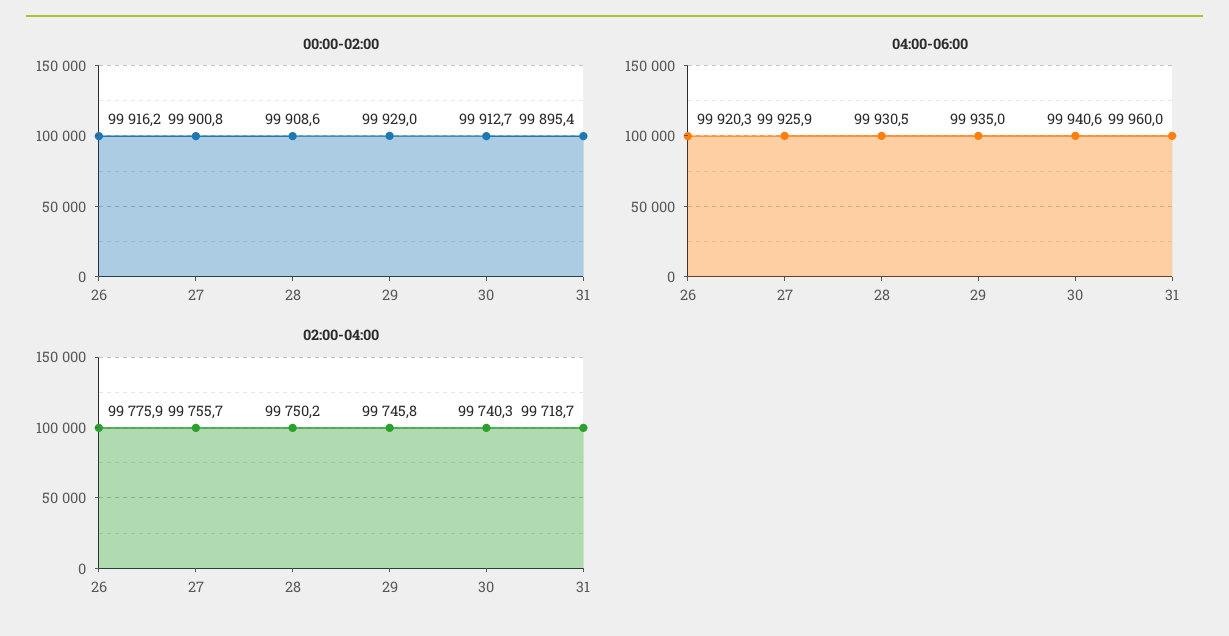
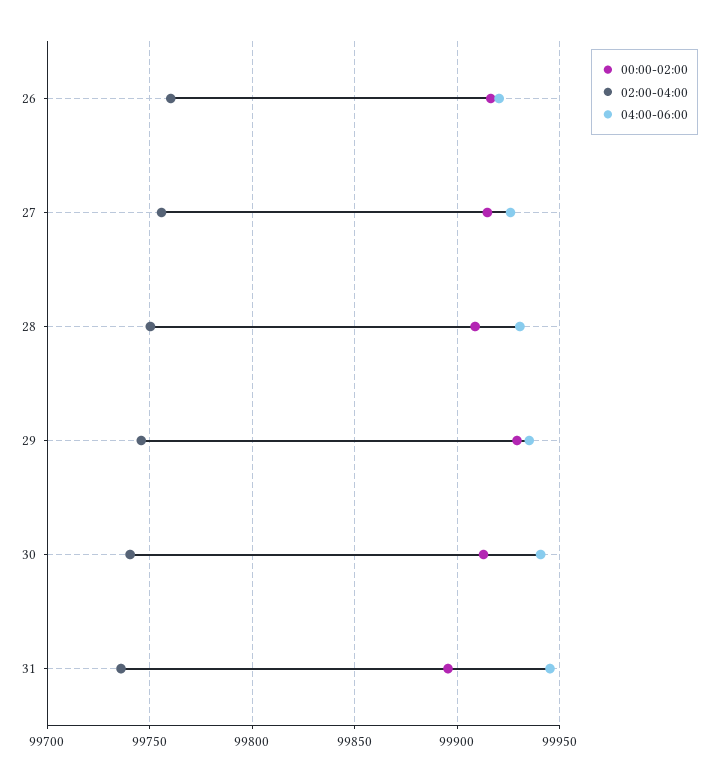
  {
    "00:00-02:00": {
      "26": 99916.2,
-     "27": 99900.8,
+     "27": 99915,
      "28": 99908.6,
      "29": 99929,
      "30": 99912.7,
      "31": 99895.4
    },
    "04:00-06:00": {
      "26": 99920.3,
      "27": 99925.9,
      "28": 99930.5,
      "29": 99935,
      "30": 99940.6,
-     "31": 99960
+     "31": 99945
    },
    "02:00-04:00": {
-     "26": 99775.9,
+     "26": 99760,
      "27": 99755.7,
      "28": 99750.2,
      "29": 99745.8,
      "30": 99740.3,
-     "31": 99718.7
+     "31": 99735
    }
  }

